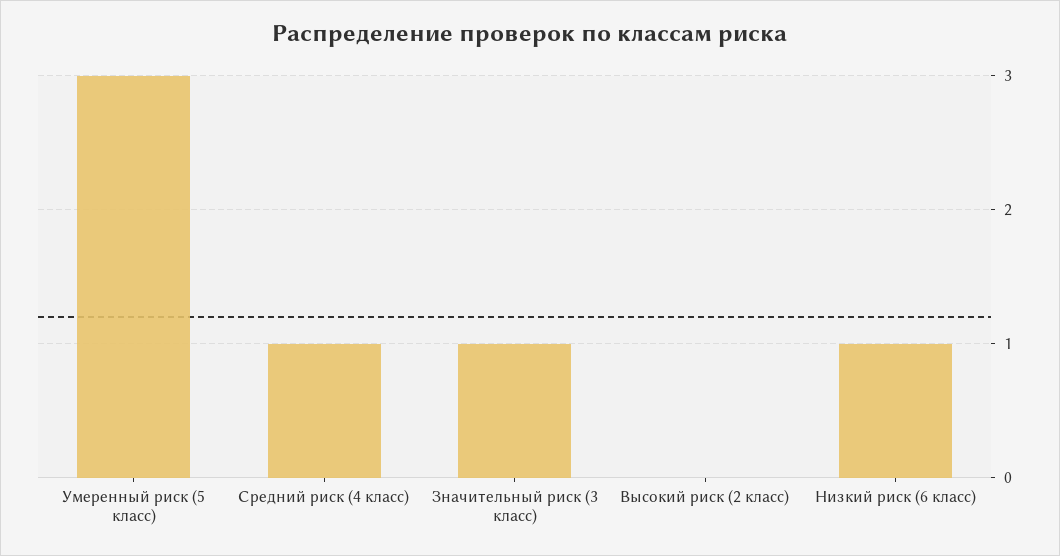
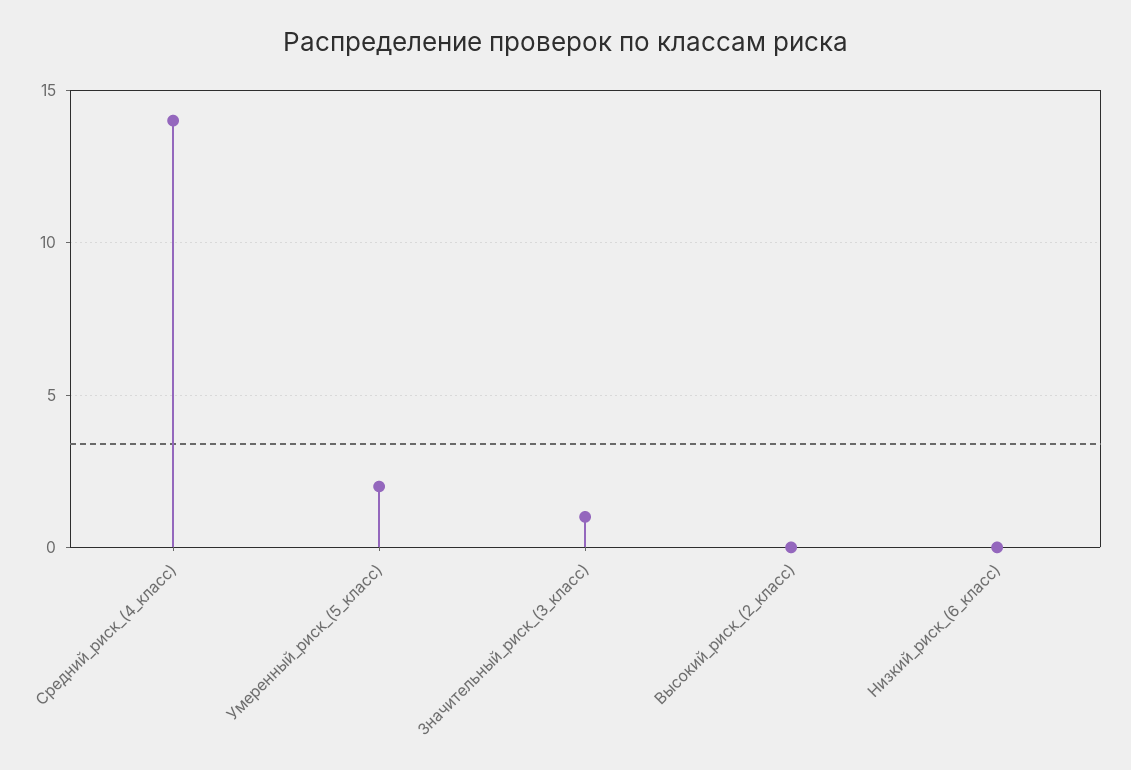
  {
-   "Умеренный риск (5 класс)": 3,
+   "Умеренный риск (5 класс)": 2,
-   "Средний риск (4 класс)": 1,
+   "Средний риск (4 класс)": 14,
    "Значительный риск (3 класс)": 1,
    "Высокий риск (2 класс)": 0,
-   "Низкий риск (6 класс)": 1
+   "Низкий риск (6 класс)": 0
  }

